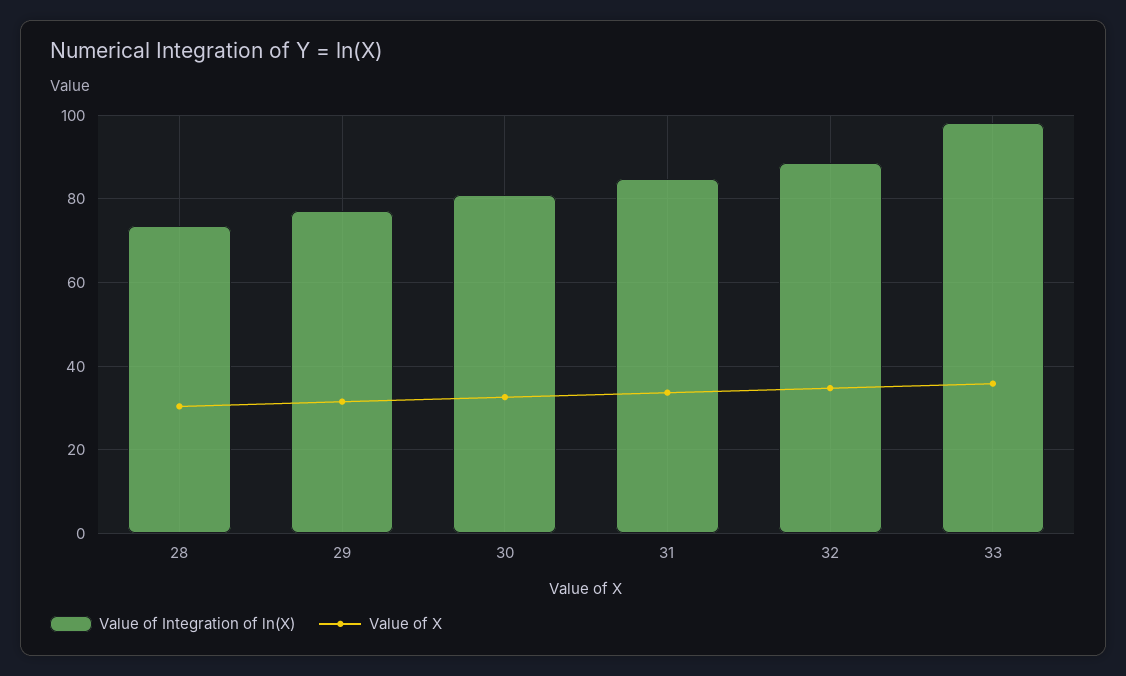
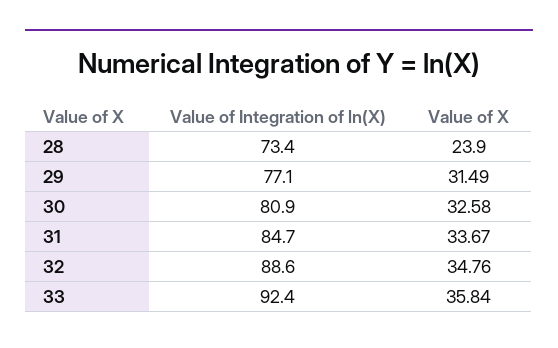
  {
    "Value of Integration of ln(X)": {
      "28": 73.4,
      "29": 77.1,
      "30": 80.9,
      "31": 84.7,
      "32": 88.6,
-     "33": 98
+     "33": 92.4
    },
    "Value of X": {
-     "28": 30,
+     "28": 23.9,
      "29": 31.49,
      "30": 32.58,
      "31": 33.67,
      "32": 34.76,
      "33": 35.84
    }
  }

